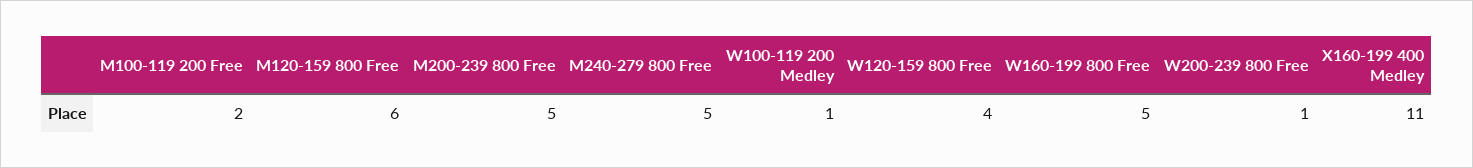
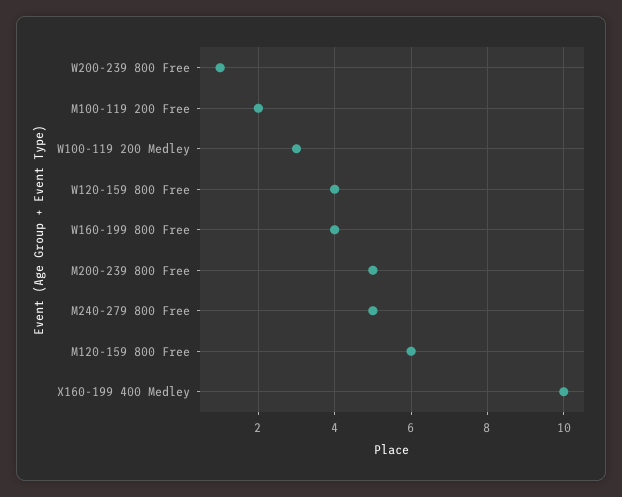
  {
    "M100-119 200 Free": 2,
    "M120-159 800 Free": 6,
    "M200-239 800 Free": 5,
    "M240-279 800 Free": 5,
-   "W100-119 200 Medley": 1,
+   "W100-119 200 Medley": 3,
    "W120-159 800 Free": 4,
-   "W160-199 800 Free": 5,
+   "W160-199 800 Free": 4,
    "W200-239 800 Free": 1,
-   "X160-199 400 Medley": 11
+   "X160-199 400 Medley": 10
  }

